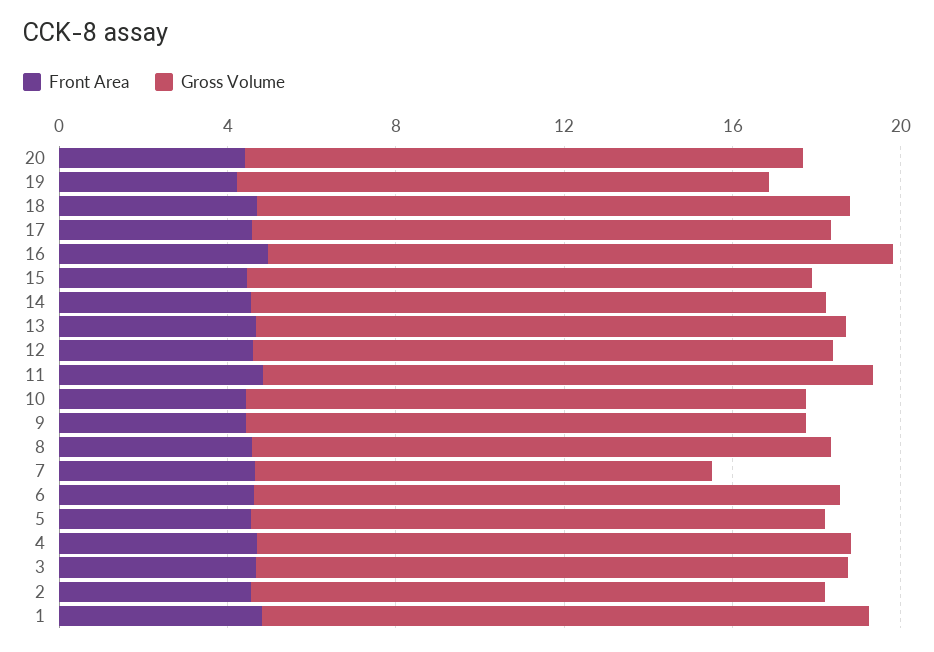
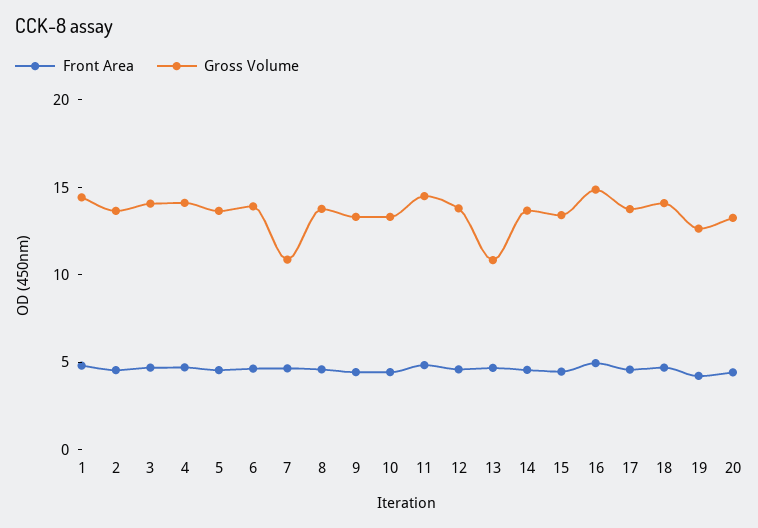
  {
    "Front Area": {
      "20": 4,
      "19": 4,
      "18": 5,
      "17": 5,
      "16": 5,
      "15": 4,
      "14": 5,
      "13": 5,
      "12": 5,
      "11": 5,
      "10": 4,
      "9": 4,
      "8": 5,
      "7": 5,
      "6": 5,
      "5": 5,
      "4": 5,
      "3": 5,
      "2": 5,
      "1": 5
    },
    "Gross Volume": {
      "20": 13,
      "19": 13,
      "18": 14,
      "17": 14,
      "16": 15,
      "15": 13,
      "14": 14,
-     "13": 14,
+     "13": 11,
      "12": 14,
      "11": 15,
      "10": 13,
      "9": 13,
      "8": 14,
      "7": 11,
      "6": 14,
      "5": 14,
      "4": 14,
      "3": 14,
      "2": 14,
      "1": 14
    }
  }

